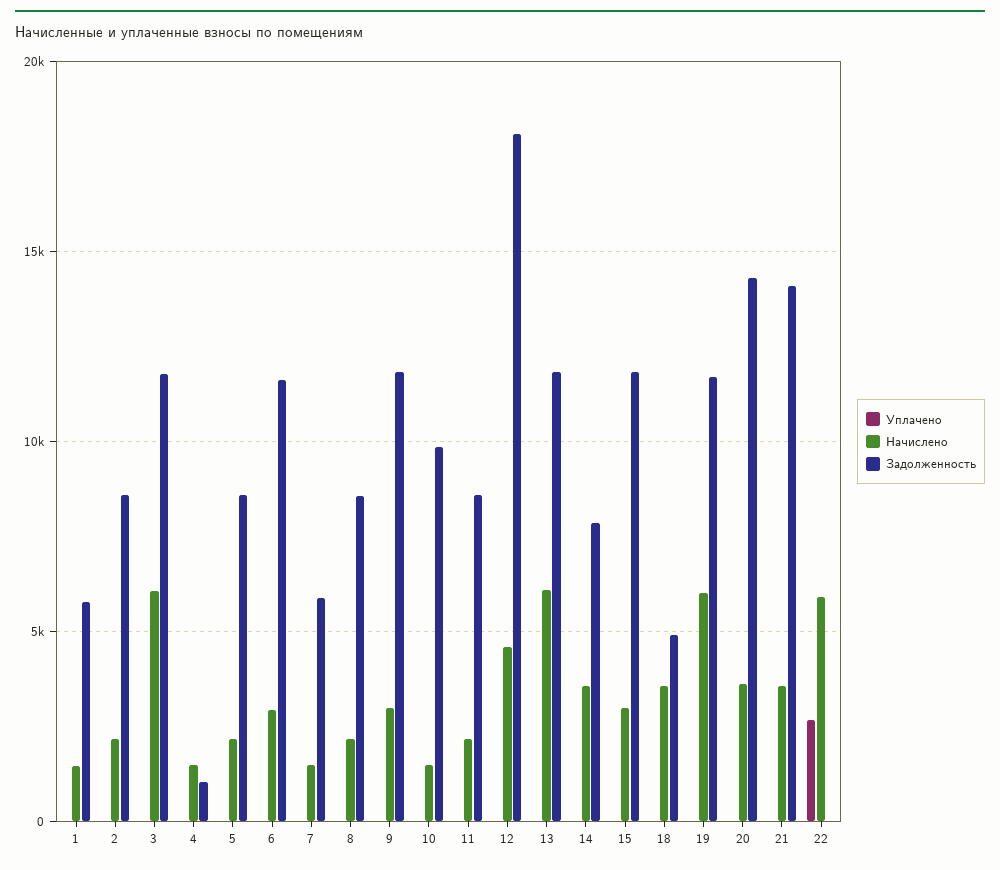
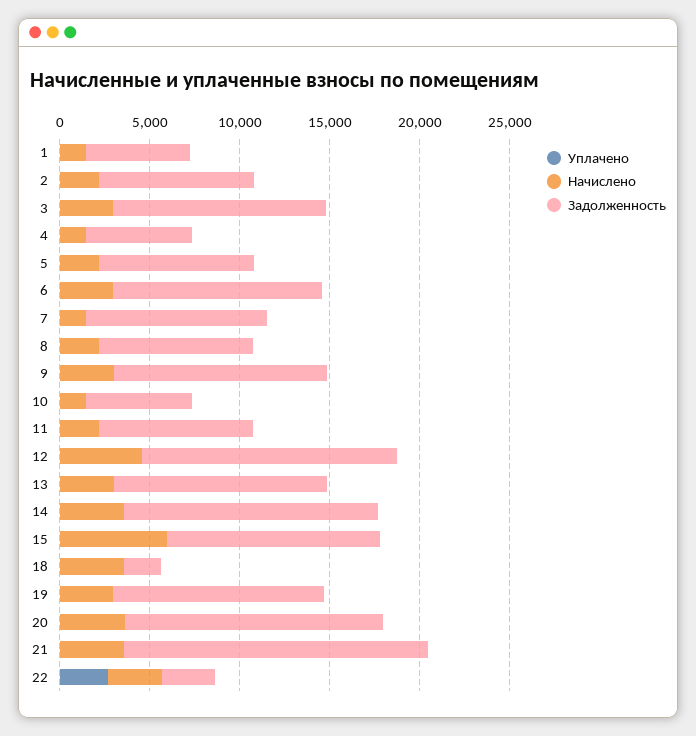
  {
    "Уплачено": {
      "1": 0,
      "2": 0,
      "3": 0,
      "4": 0,
      "5": 0,
      "6": 0,
      "7": 0,
      "8": 0,
      "9": 0,
      "10": 0,
      "11": 0,
      "12": 0,
      "13": 0,
      "14": 0,
      "15": 0,
      "18": 0,
      "19": 0,
      "20": 0,
      "21": 0,
      "22": 2500
    },
    "Начислено": {
      "1": 1500,
      "2": 2000,
-     "3": 6000,
+     "3": 3000,
      "4": 1500,
      "5": 2000,
      "6": 3000,
      "7": 1500,
      "8": 2000,
      "9": 3000,
      "10": 1500,
      "11": 2000,
      "12": 4500,
-     "13": 6000,
+     "13": 3000,
      "14": 3500,
-     "15": 3000,
+     "15": 6000,
      "18": 3500,
-     "19": 6000,
+     "19": 3000,
      "20": 3500,
      "21": 3500,
-     "22": 6000
+     "22": 3000
    },
    "Задолженность": {
      "1": 6000,
      "2": 8500,
      "3": 12000,
-     "4": 1000,
+     "4": 6000,
      "5": 8500,
      "6": 11500,
-     "7": 6000,
+     "7": 10000,
      "8": 8500,
      "9": 12000,
-     "10": 10000,
+     "10": 6000,
      "11": 8500,
-     "12": 18000,
+     "12": 14000,
      "13": 12000,
-     "14": 8000,
+     "14": 14000,
      "15": 12000,
-     "18": 5000,
+     "18": 2000,
      "19": 11500,
      "20": 14500,
-     "21": 14000,
+     "21": 17000,
-     "22": 0
+     "22": 3000
    }
  }

